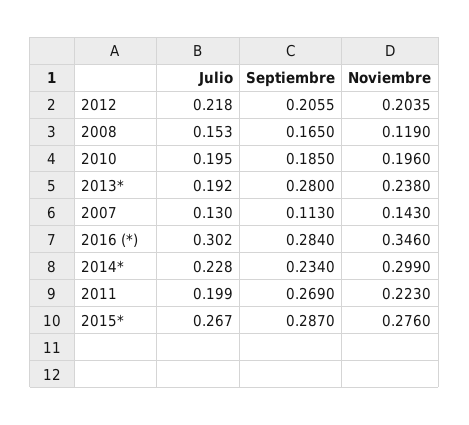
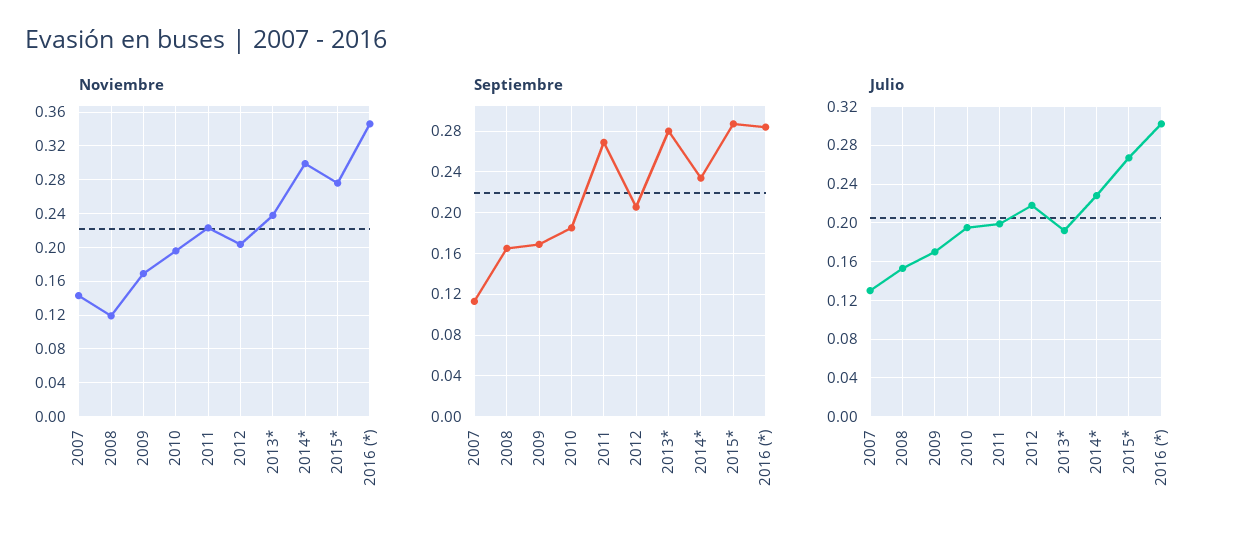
  {
    "Julio": {
      "2012": 0.218,
      "2008": 0.153,
      "2010": 0.195,
      "2013*": 0.192,
      "2007": 0.13,
      "2016 (*)": 0.302,
      "2014*": 0.228,
      "2011": 0.199,
-     "2015*": 0.267
+     "2015*": 0.267,
+     "2009": 0.17
    },
    "Septiembre": {
      "2012": 0.2055,
      "2008": 0.165,
      "2010": 0.185,
      "2013*": 0.28,
      "2007": 0.113,
      "2016 (*)": 0.284,
      "2014*": 0.234,
      "2011": 0.269,
-     "2015*": 0.287
+     "2015*": 0.287,
+     "2009": 0.17
    },
    "Noviembre": {
      "2012": 0.2035,
      "2008": 0.119,
      "2010": 0.196,
      "2013*": 0.238,
      "2007": 0.143,
      "2016 (*)": 0.346,
      "2014*": 0.299,
      "2011": 0.223,
-     "2015*": 0.276
+     "2015*": 0.276,
+     "2009": 0.17
    }
  }

